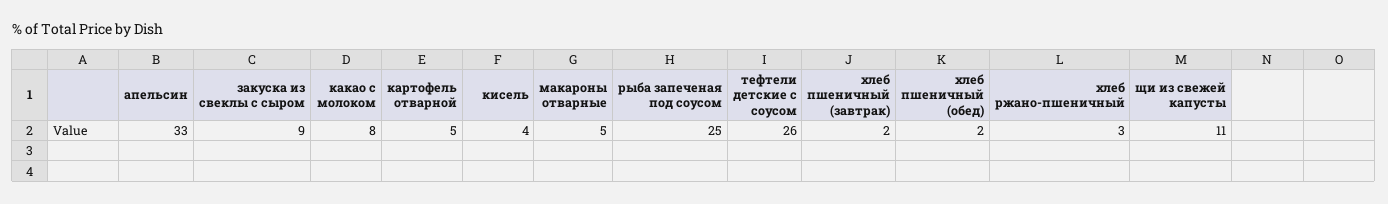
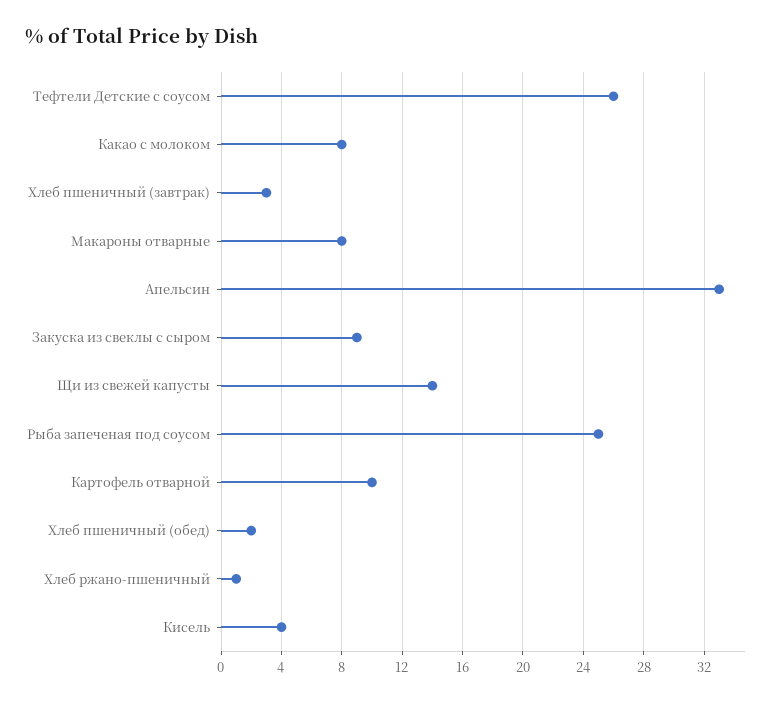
  {
    "апельсин": 33,
    "закуска из свеклы с сыром": 9,
    "какао с молоком": 8,
-   "картофель отварной": 5,
+   "картофель отварной": 10,
    "кисель": 4,
-   "макароны отварные": 5,
+   "макароны отварные": 8,
    "рыба запеченая под соусом": 25,
    "тефтели детские с соусом": 26,
-   "хлеб пшеничный (завтрак)": 2,
+   "хлеб пшеничный (завтрак)": 3,
    "хлеб пшеничный (обед)": 2,
-   "хлеб ржано-пшеничный": 3,
+   "хлеб ржано-пшеничный": 1,
-   "щи из свежей капусты": 11
+   "щи из свежей капусты": 14
  }

